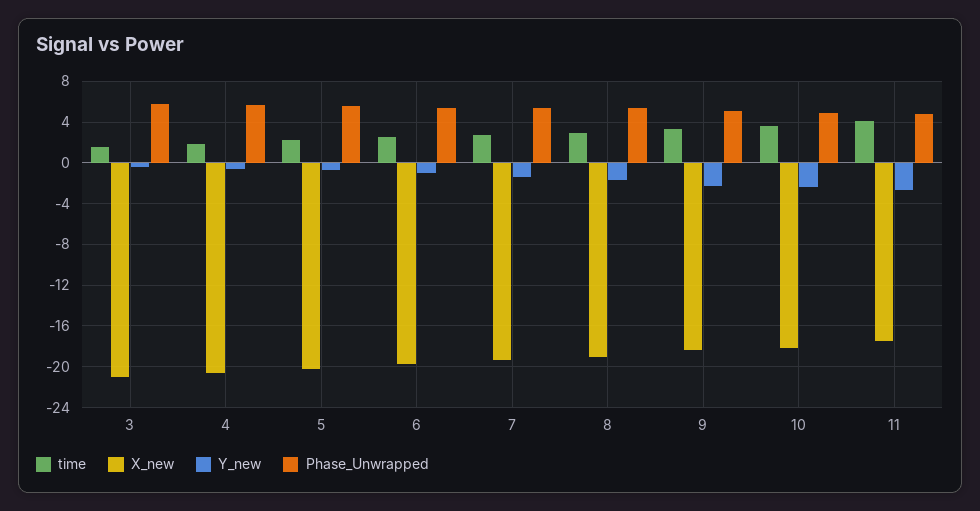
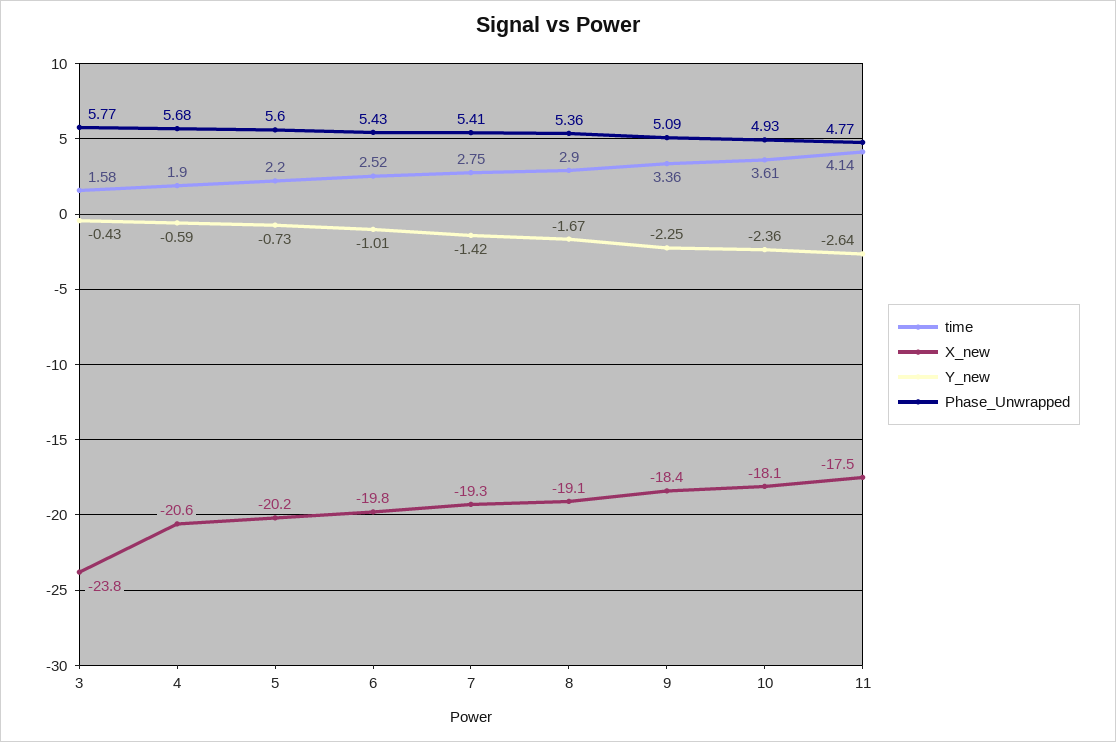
  {
    "time": {
      "3": 1.58,
      "4": 1.9,
      "5": 2.2,
      "6": 2.52,
      "7": 2.75,
      "8": 2.9,
      "9": 3.36,
      "10": 3.61,
      "11": 4.14
    },
    "X_new": {
-     "3": -21,
+     "3": -23.8,
      "4": -20.6,
      "5": -20.2,
      "6": -19.8,
      "7": -19.3,
      "8": -19.1,
      "9": -18.4,
      "10": -18.1,
      "11": -17.5
    },
    "Y_new": {
      "3": -0.43,
      "4": -0.59,
      "5": -0.73,
      "6": -1.01,
      "7": -1.42,
      "8": -1.67,
      "9": -2.25,
      "10": -2.36,
      "11": -2.64
    },
    "Phase_Unwrapped": {
      "3": 5.77,
      "4": 5.68,
      "5": 5.6,
      "6": 5.43,
      "7": 5.41,
      "8": 5.36,
      "9": 5.09,
      "10": 4.93,
      "11": 4.77
    }
  }

